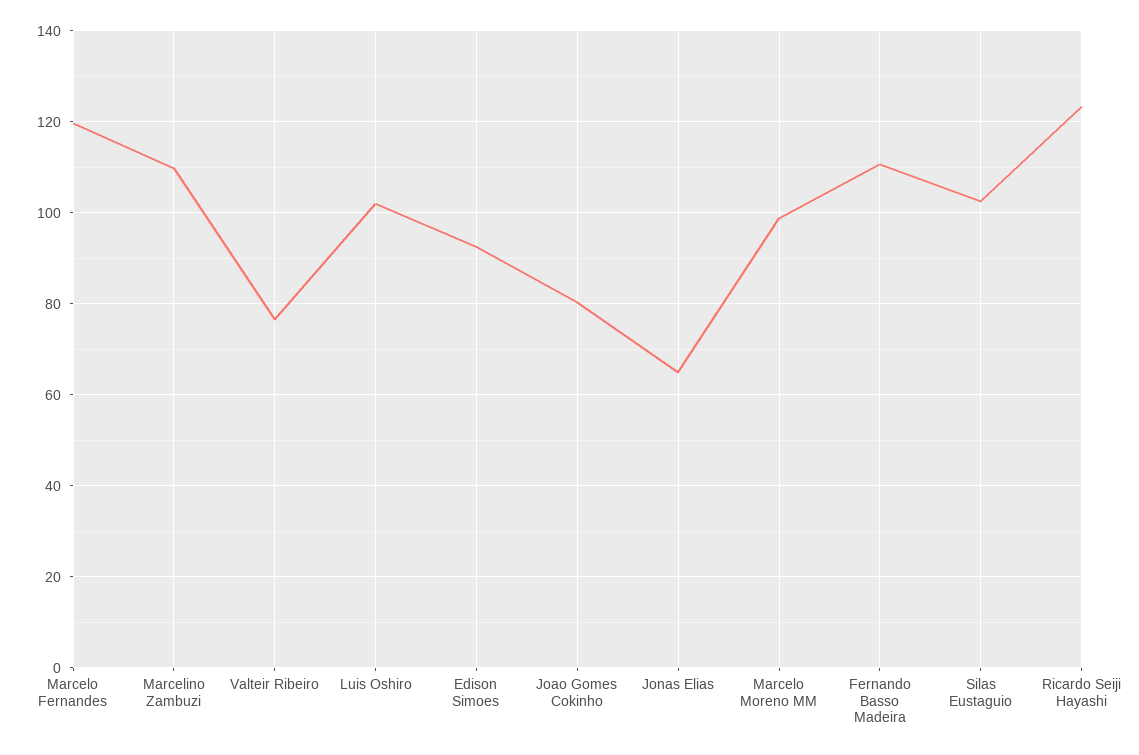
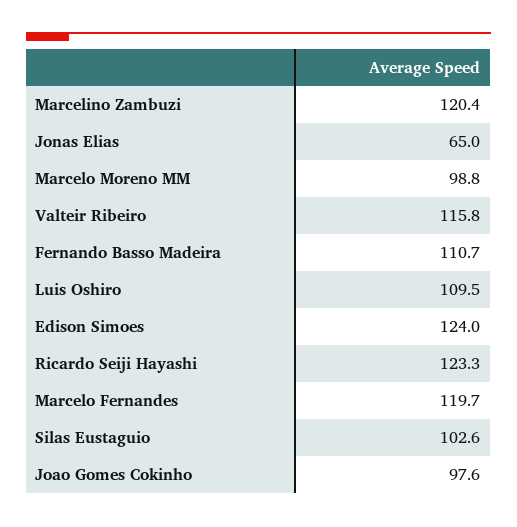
  {
    "Marcelo Fernandes": 119.7,
-   "Marcelino Zambuzi": 110,
+   "Marcelino Zambuzi": 120.4,
-   "Valteir Ribeiro": 76,
+   "Valteir Ribeiro": 115.8,
-   "Luis Oshiro": 102,
+   "Luis Oshiro": 109.5,
-   "Edison Simoes": 92,
+   "Edison Simoes": 124,
-   "Joao Gomes Cokinho": 80,
+   "Joao Gomes Cokinho": 97.6,
    "Jonas Elias": 65,
    "Marcelo Moreno MM": 98.8,
    "Fernando Basso Madeira": 110.7,
    "Silas Eustaguio": 102.6,
    "Ricardo Seiji Hayashi": 123.3
  }

